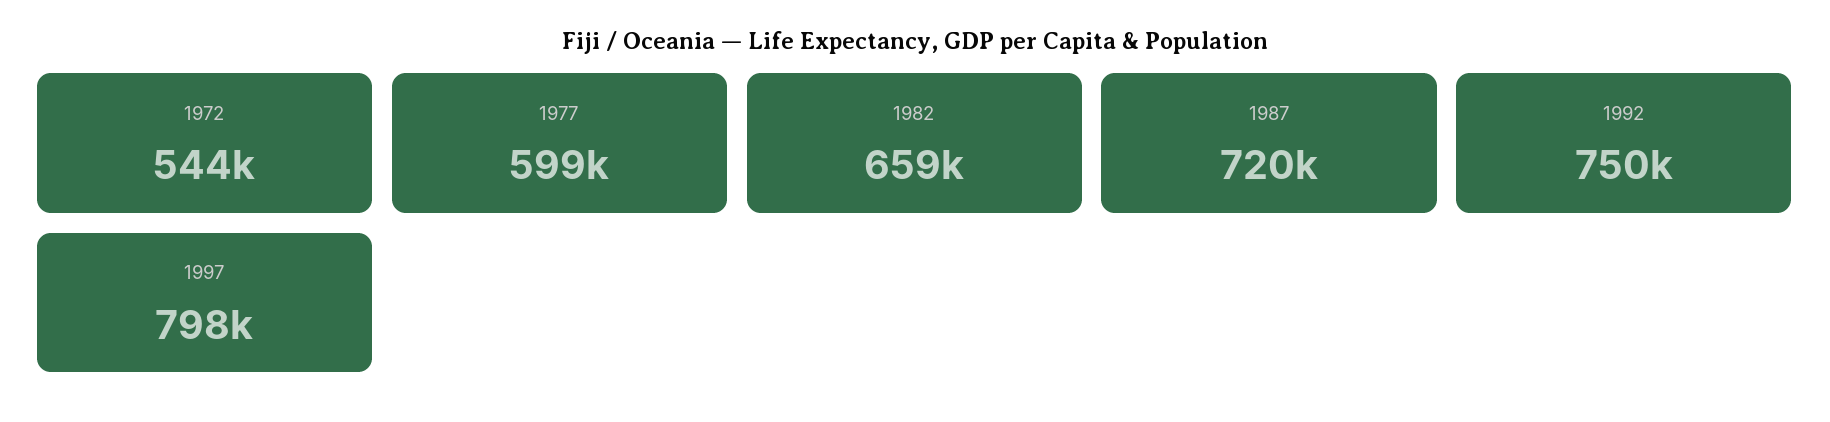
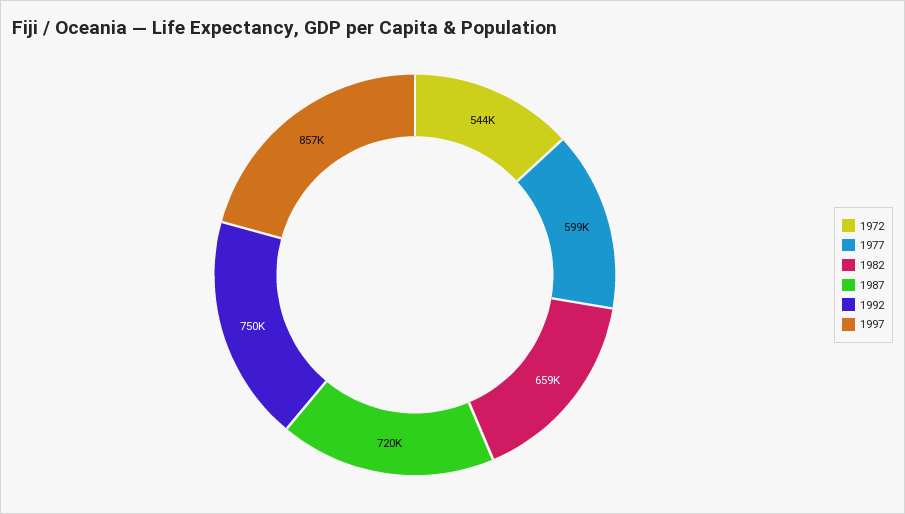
  {
    "1972": 544000,
    "1977": 599000,
    "1982": 659000,
    "1987": 720000,
    "1992": 750000,
-   "1997": 798000
+   "1997": 857000
  }

